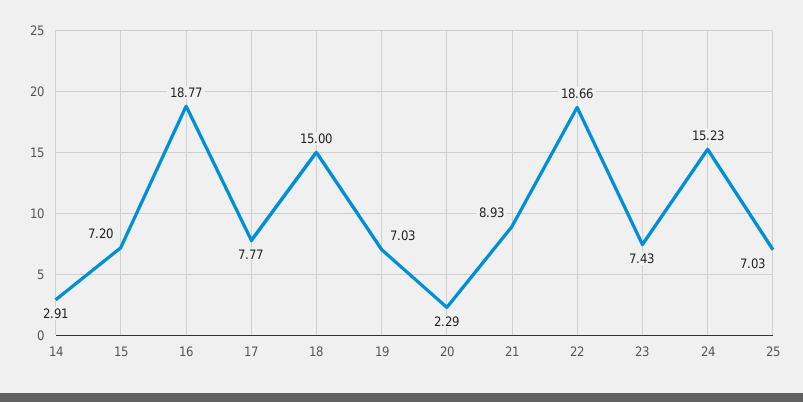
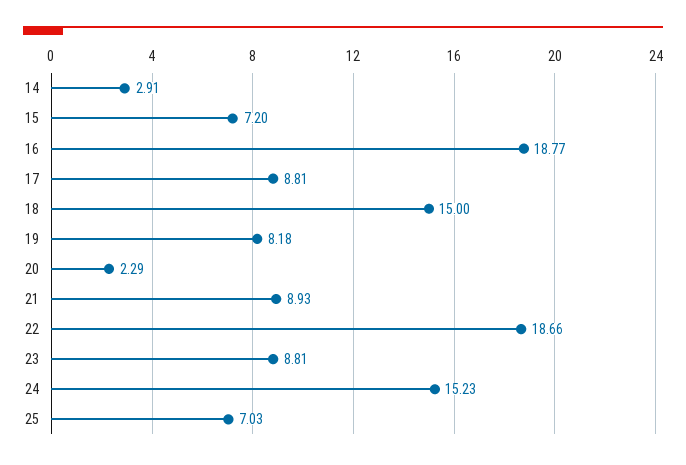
  {
    "14": 2.91,
    "15": 7.2,
    "16": 18.77,
-   "17": 7.77,
+   "17": 8.81,
    "18": 15,
-   "19": 7.03,
+   "19": 8.18,
    "20": 2.29,
    "21": 8.93,
    "22": 18.66,
-   "23": 7.43,
+   "23": 8.81,
    "24": 15.23,
    "25": 7.03
  }

